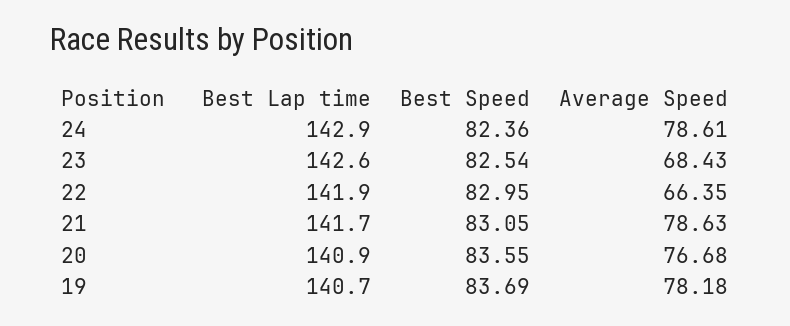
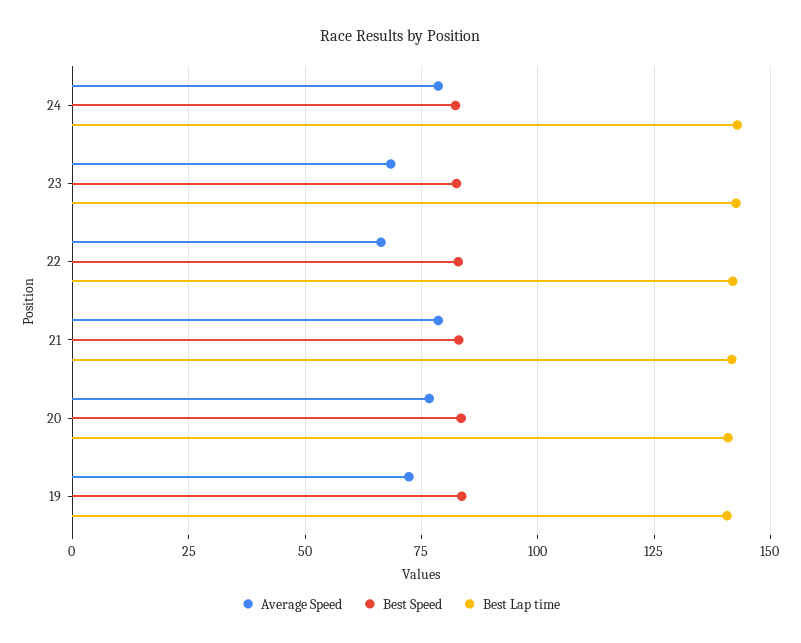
  {
    "Best Lap time": {
      "24": 142.9,
      "23": 142.6,
      "22": 141.9,
      "21": 141.7,
      "20": 140.9,
      "19": 140.7
    },
    "Best Speed": {
      "24": 82.36,
      "23": 82.54,
      "22": 82.95,
      "21": 83.05,
      "20": 83.55,
      "19": 83.69
    },
    "Average Speed": {
      "24": 78.61,
      "23": 68.43,
      "22": 66.35,
      "21": 78.63,
      "20": 76.68,
-     "19": 78.18
+     "19": 72.5
    }
  }

